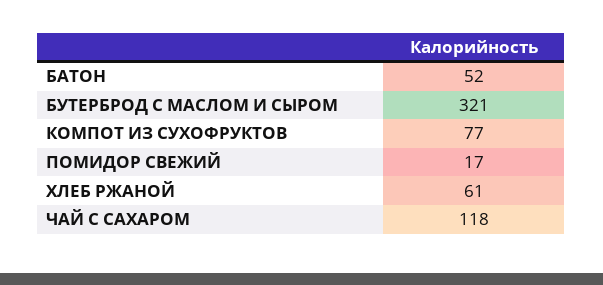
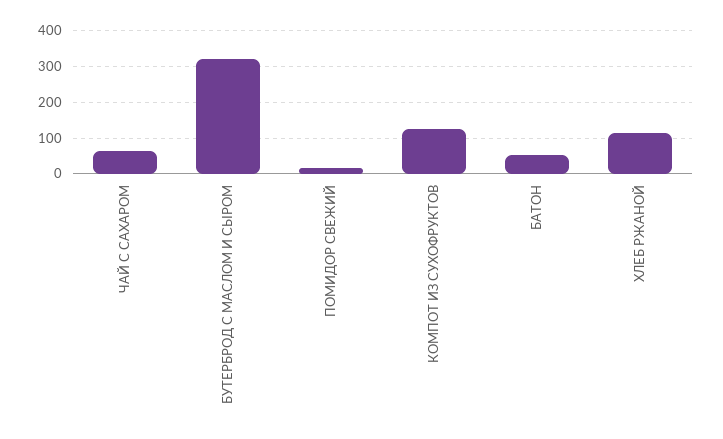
  {
    "БАТОН": 52,
    "БУТЕРБРОД С МАСЛОМ И СЫРОМ": 321,
-   "КОМПОТ ИЗ СУХОФРУКТОВ": 77,
+   "КОМПОТ ИЗ СУХОФРУКТОВ": 120,
    "ПОМИДОР СВЕЖИЙ": 17,
-   "ХЛЕБ РЖАНОЙ": 61,
+   "ХЛЕБ РЖАНОЙ": 120,
-   "ЧАЙ С САХАРОМ": 118
+   "ЧАЙ С САХАРОМ": 60
  }

